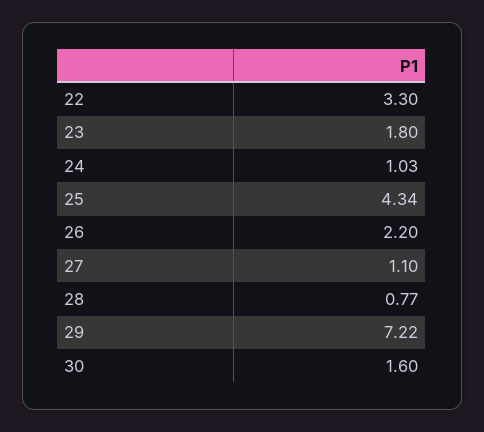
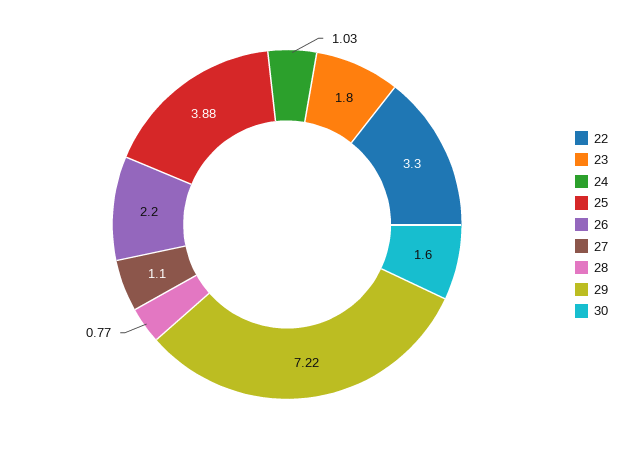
  {
    "22": 3.3,
    "23": 1.8,
    "24": 1.03,
-   "25": 4.34,
+   "25": 3.88,
    "26": 2.2,
    "27": 1.1,
    "28": 0.77,
    "29": 7.22,
    "30": 1.6
  }

